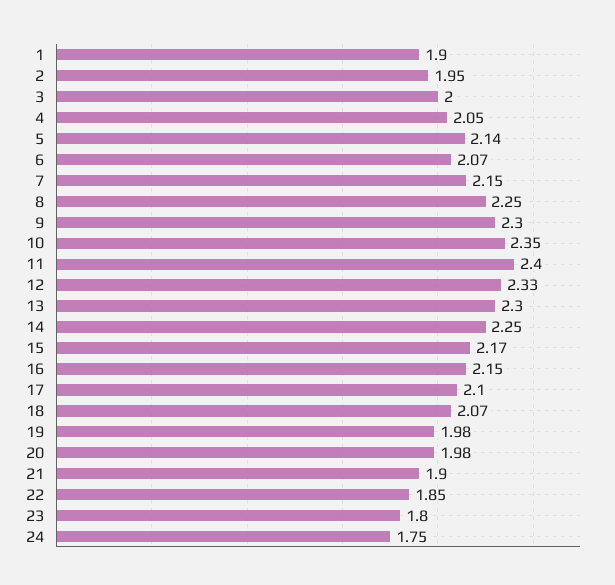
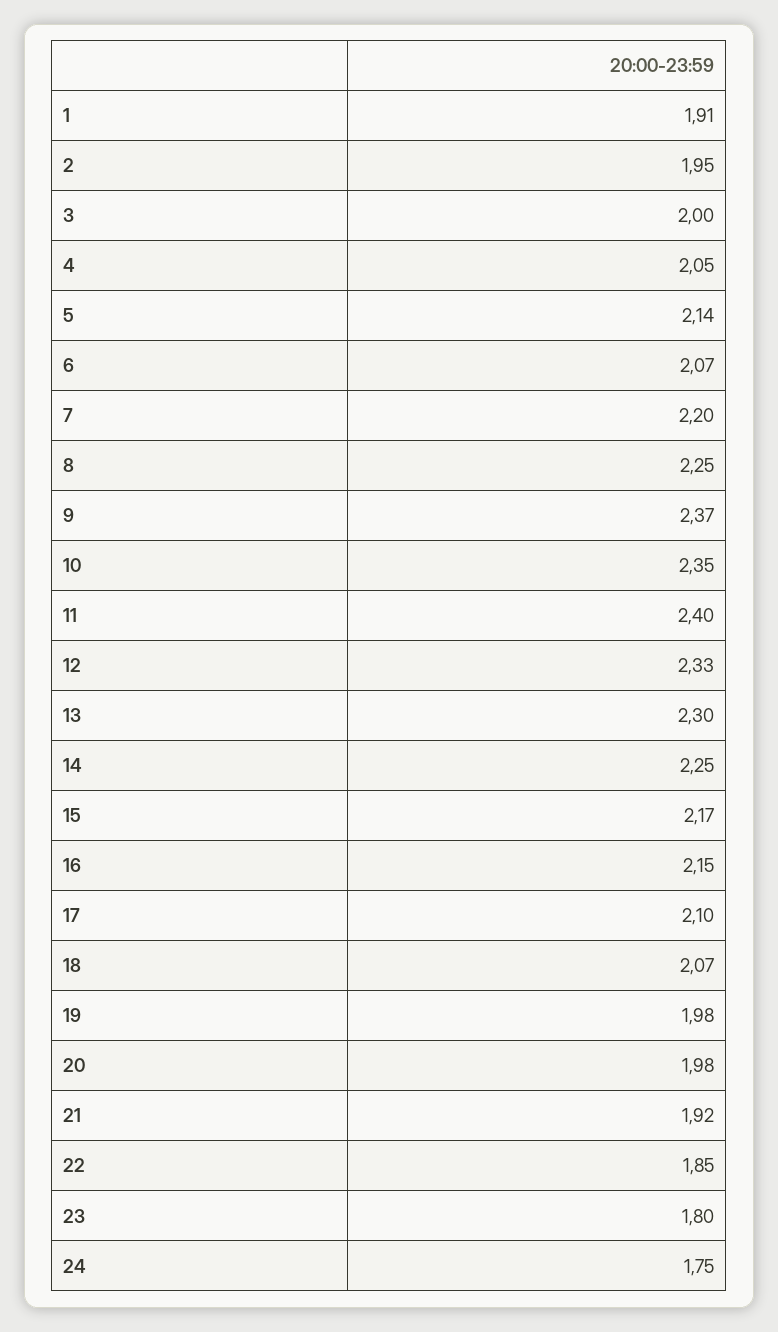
  {
-   "1": 1.9,
+   "1": 1.91,
    "2": 1.95,
    "3": 2,
    "4": 2.05,
    "5": 2.14,
    "6": 2.07,
-   "7": 2.15,
+   "7": 2.2,
    "8": 2.25,
-   "9": 2.3,
+   "9": 2.37,
    "10": 2.35,
    "11": 2.4,
    "12": 2.33,
    "13": 2.3,
    "14": 2.25,
    "15": 2.17,
    "16": 2.15,
    "17": 2.1,
    "18": 2.07,
    "19": 1.98,
    "20": 1.98,
-   "21": 1.9,
+   "21": 1.92,
    "22": 1.85,
    "23": 1.8,
    "24": 1.75
  }

